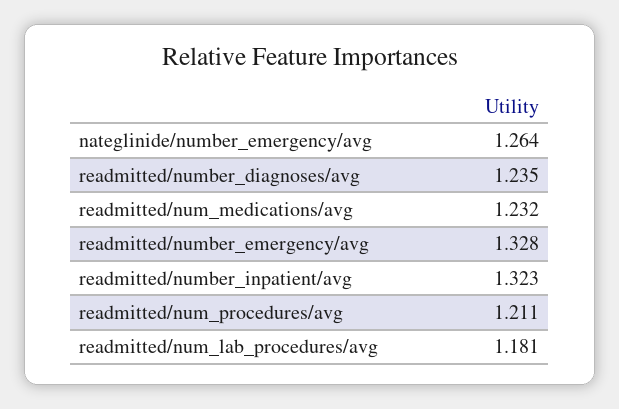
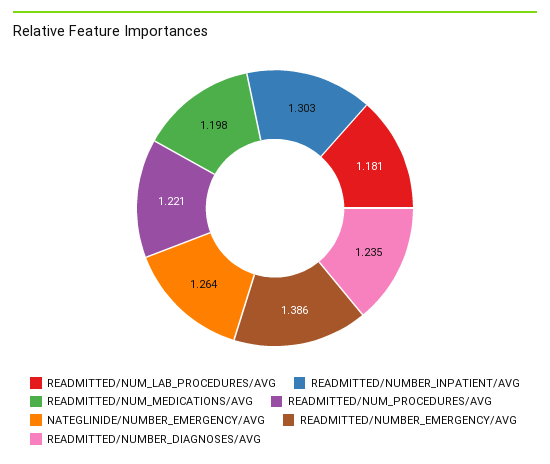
  {
    "nateglinide/number_emergency/avg": 1.264,
    "readmitted/number_diagnoses/avg": 1.235,
-   "readmitted/num_medications/avg": 1.232,
+   "readmitted/num_medications/avg": 1.198,
-   "readmitted/number_emergency/avg": 1.328,
+   "readmitted/number_emergency/avg": 1.386,
-   "readmitted/number_inpatient/avg": 1.323,
+   "readmitted/number_inpatient/avg": 1.303,
-   "readmitted/num_procedures/avg": 1.211,
+   "readmitted/num_procedures/avg": 1.221,
    "readmitted/num_lab_procedures/avg": 1.181
  }

